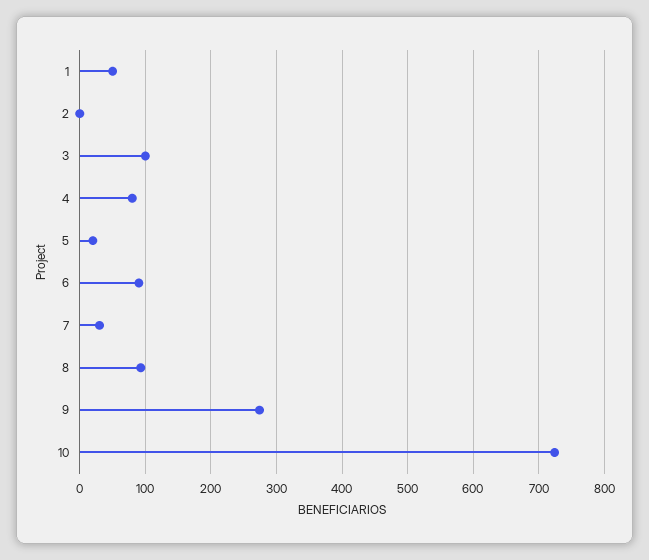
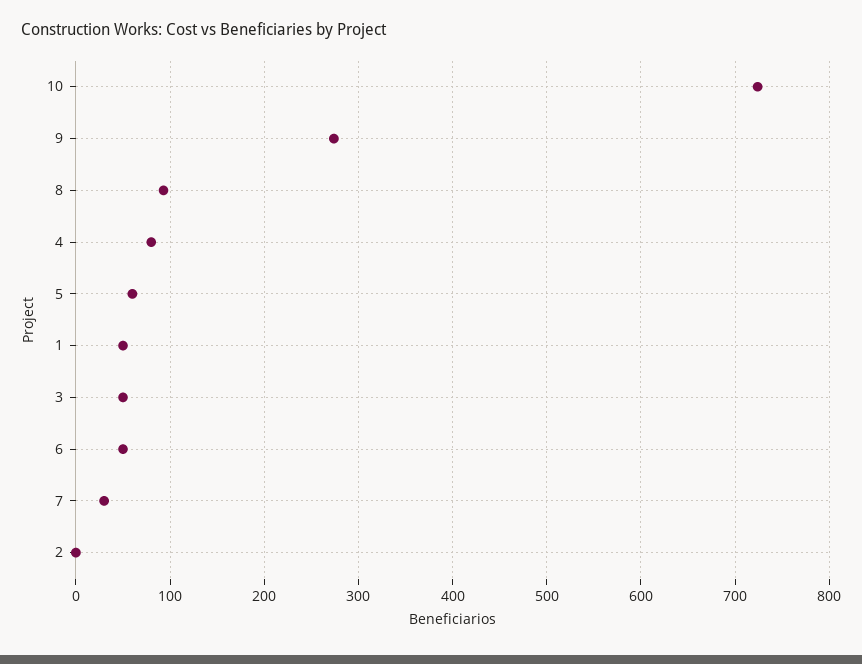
  {
    "1": 50,
    "2": 0,
-   "3": 100,
+   "3": 50,
    "4": 80,
-   "5": 20,
+   "5": 60,
-   "6": 90,
+   "6": 50,
    "7": 30,
    "8": 90,
    "9": 270,
    "10": 720
  }

